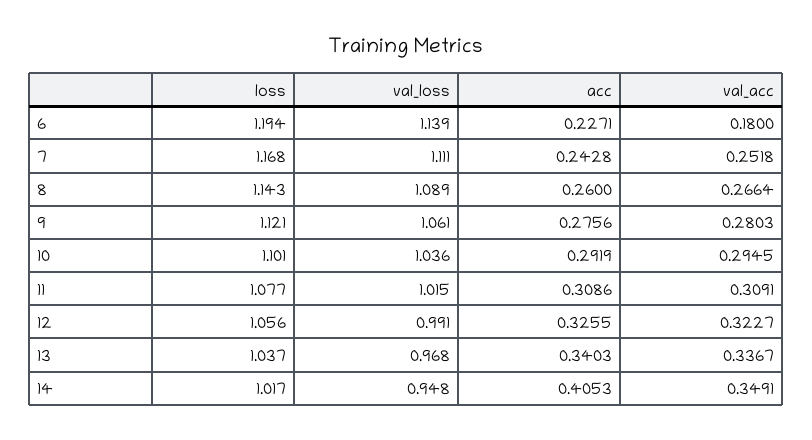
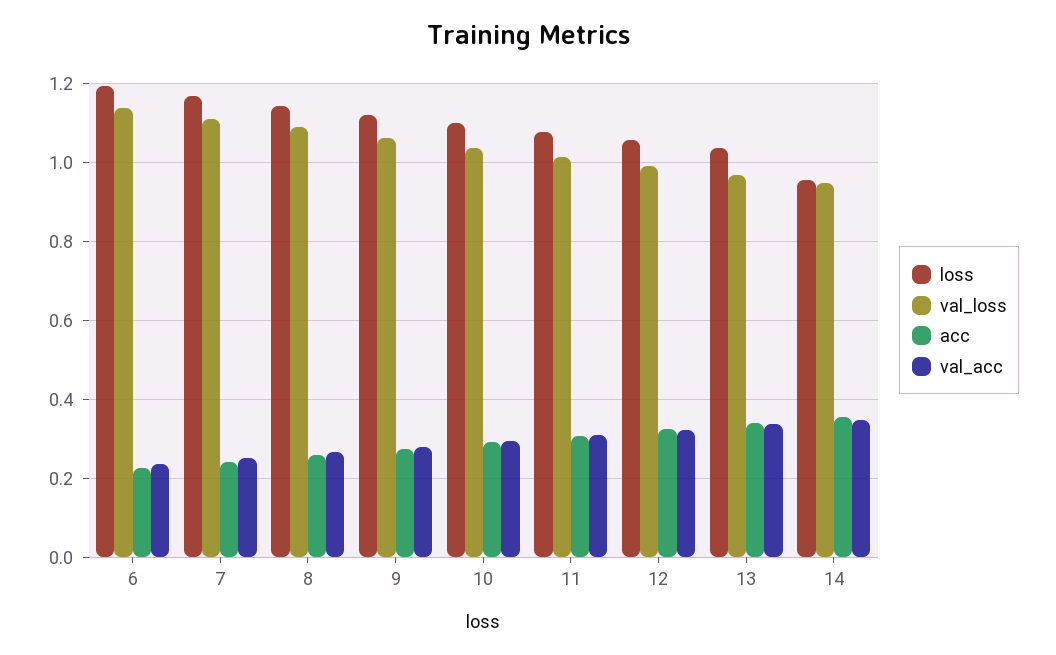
  {
    "loss": {
      "6": 1.194,
      "7": 1.168,
      "8": 1.143,
      "9": 1.121,
      "10": 1.101,
      "11": 1.077,
      "12": 1.056,
      "13": 1.037,
-     "14": 1.017
+     "14": 0.96
    },
    "val_loss": {
      "6": 1.139,
      "7": 1.111,
      "8": 1.089,
      "9": 1.061,
      "10": 1.036,
      "11": 1.015,
      "12": 0.991,
      "13": 0.968,
      "14": 0.948
    },
    "acc": {
      "6": 0.2271,
      "7": 0.2428,
      "8": 0.26,
      "9": 0.2756,
      "10": 0.2919,
      "11": 0.3086,
      "12": 0.3255,
      "13": 0.3403,
-     "14": 0.4053
+     "14": 0.36
    },
    "val_acc": {
-     "6": 0.18,
+     "6": 0.24,
      "7": 0.2518,
      "8": 0.2664,
      "9": 0.2803,
      "10": 0.2945,
      "11": 0.3091,
      "12": 0.3227,
      "13": 0.3367,
      "14": 0.3491
    }
  }

